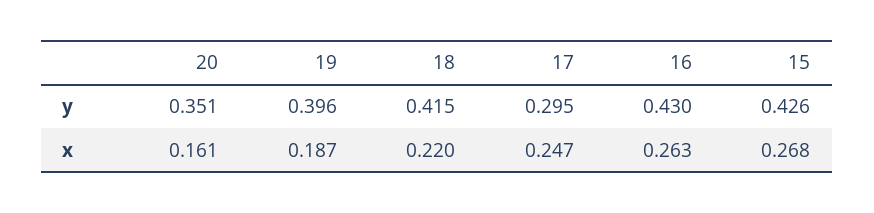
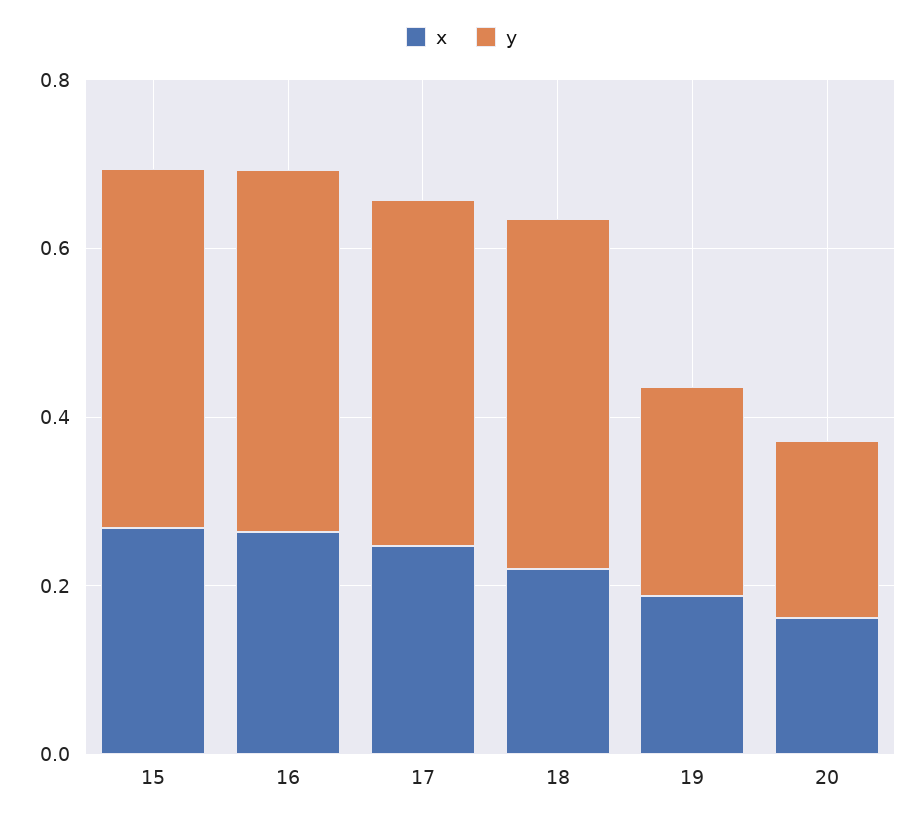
  {
    "y": {
-     "20": 0.351,
+     "20": 0.2,
-     "19": 0.396,
+     "19": 0.25,
      "18": 0.415,
-     "17": 0.295,
+     "17": 0.4,
      "16": 0.43,
      "15": 0.426
    },
    "x": {
      "20": 0.161,
      "19": 0.187,
      "18": 0.22,
      "17": 0.247,
      "16": 0.263,
      "15": 0.268
    }
  }

